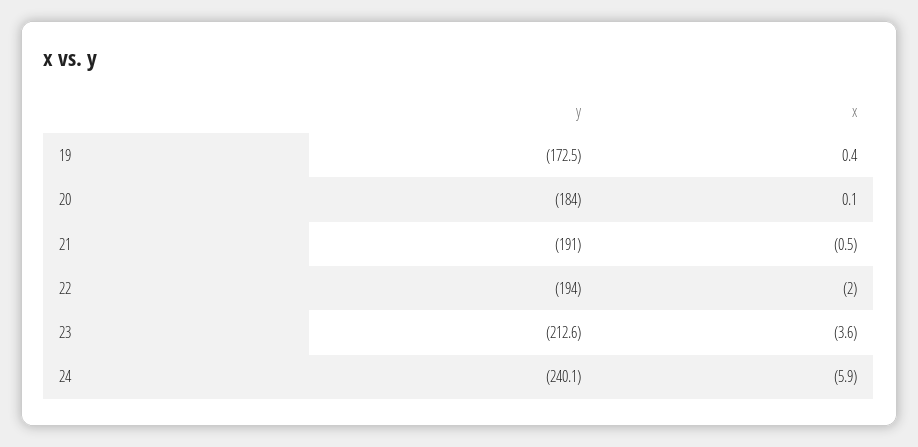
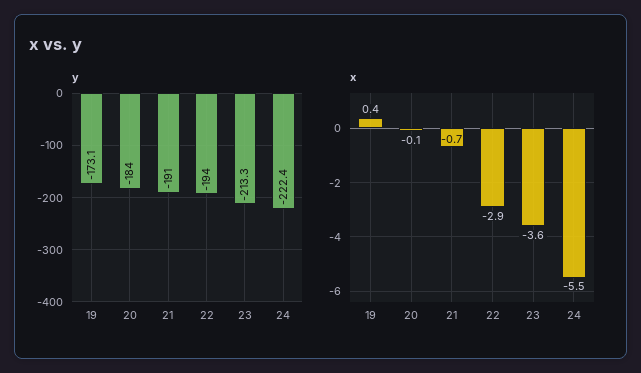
  {
    "y": {
-     "19": -172.5,
+     "19": -173.1,
      "20": -184,
      "21": -191,
      "22": -194,
-     "23": -212.6,
+     "23": -213.3,
-     "24": -240.1
+     "24": -222.4
    },
    "x": {
      "19": 0.4,
-     "20": 0.1,
+     "20": -0.1,
-     "21": -0.5,
+     "21": -0.7,
-     "22": -2,
+     "22": -2.9,
      "23": -3.6,
-     "24": -5.9
+     "24": -5.5
    }
  }

